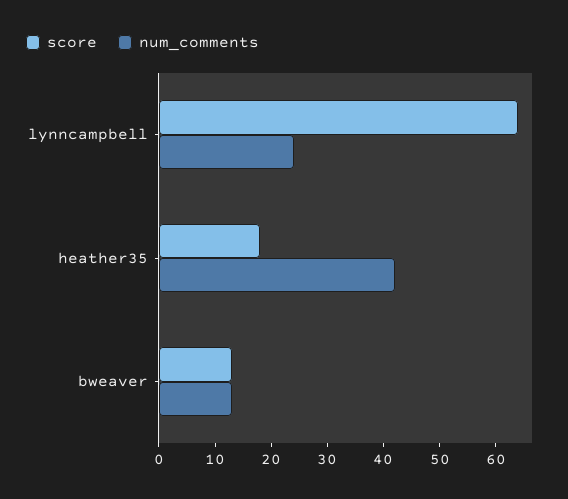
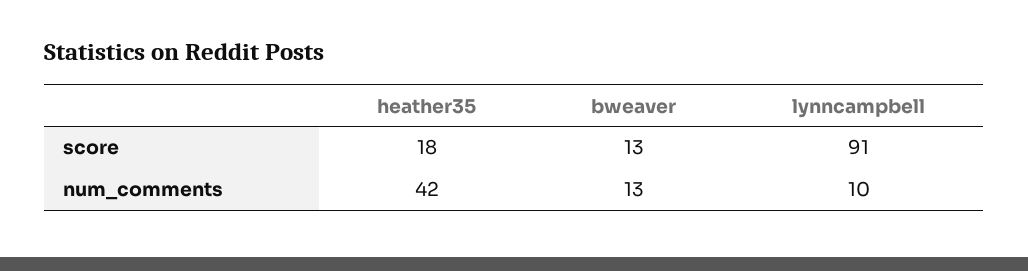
  {
    "score": {
-     "lynncampbell": 65,
+     "lynncampbell": 91,
      "heather35": 18,
      "bweaver": 13
    },
    "num_comments": {
-     "lynncampbell": 25,
+     "lynncampbell": 10,
      "heather35": 42,
      "bweaver": 13
    }
  }

